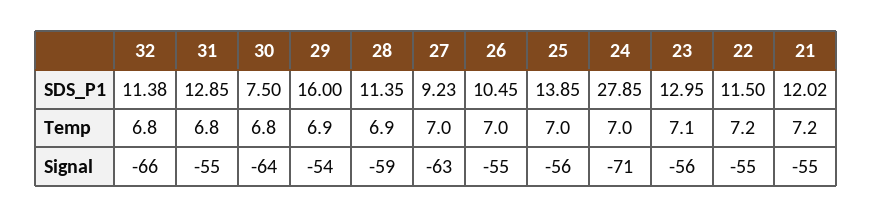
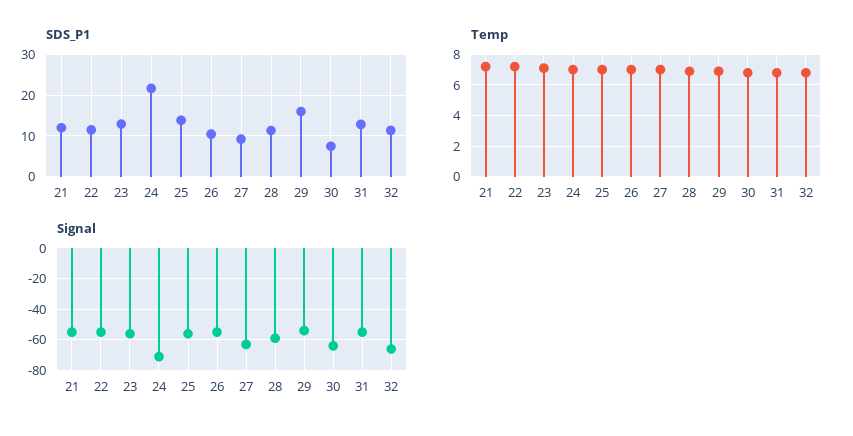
  {
    "SDS_P1": {
      "32": 11.38,
      "31": 12.85,
      "30": 7.5,
      "29": 16,
      "28": 11.35,
      "27": 9.23,
      "26": 10.45,
      "25": 13.85,
-     "24": 27.85,
+     "24": 22,
      "23": 12.95,
      "22": 11.5,
      "21": 12.02
    },
    "Temp": {
      "32": 6.8,
      "31": 6.8,
      "30": 6.8,
      "29": 6.9,
      "28": 6.9,
      "27": 7,
      "26": 7,
      "25": 7,
      "24": 7,
      "23": 7.1,
      "22": 7.2,
      "21": 7.2
    },
    "Signal": {
      "32": -66,
      "31": -55,
      "30": -64,
      "29": -54,
      "28": -59,
      "27": -63,
      "26": -55,
      "25": -56,
      "24": -71,
      "23": -56,
      "22": -55,
      "21": -55
    }
  }

